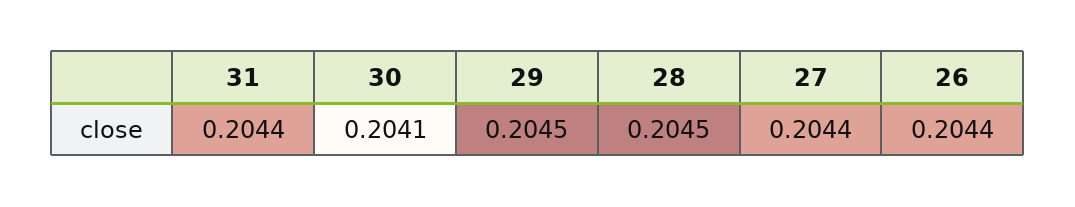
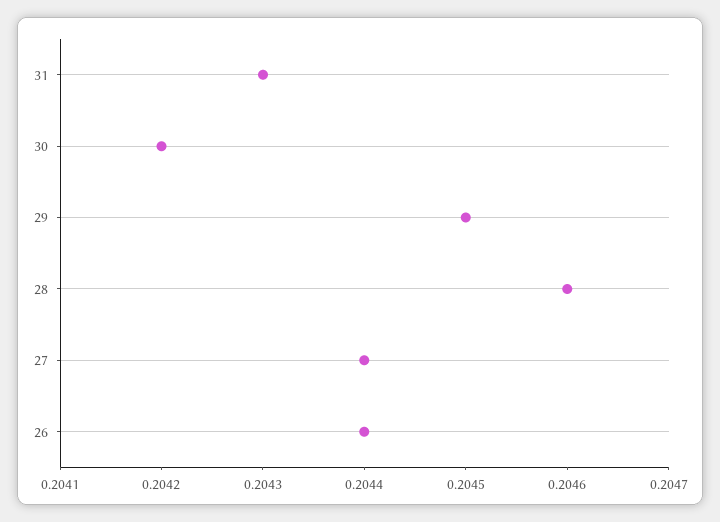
  {
-   "31": 0.2044,
+   "31": 0.2043,
-   "30": 0.2041,
+   "30": 0.2042,
    "29": 0.2045,
-   "28": 0.2045,
+   "28": 0.2046,
    "27": 0.2044,
    "26": 0.2044
  }

